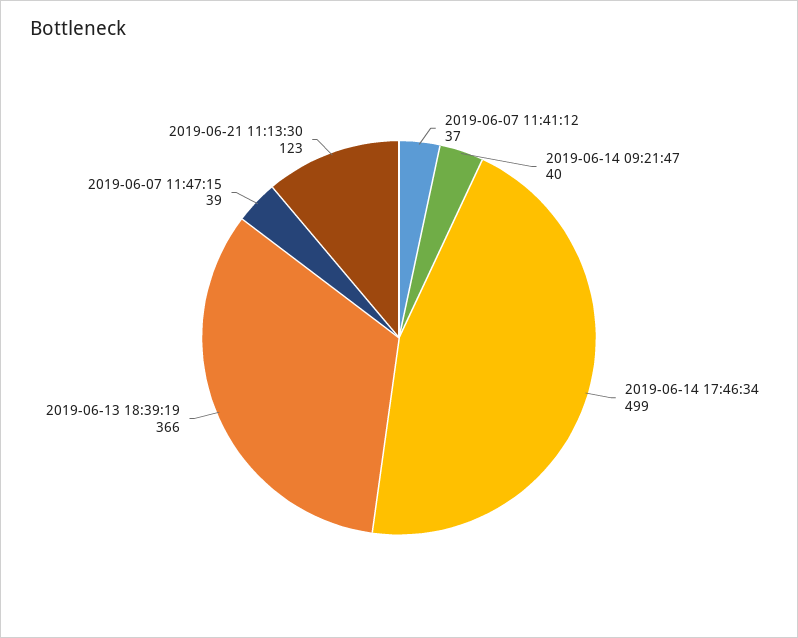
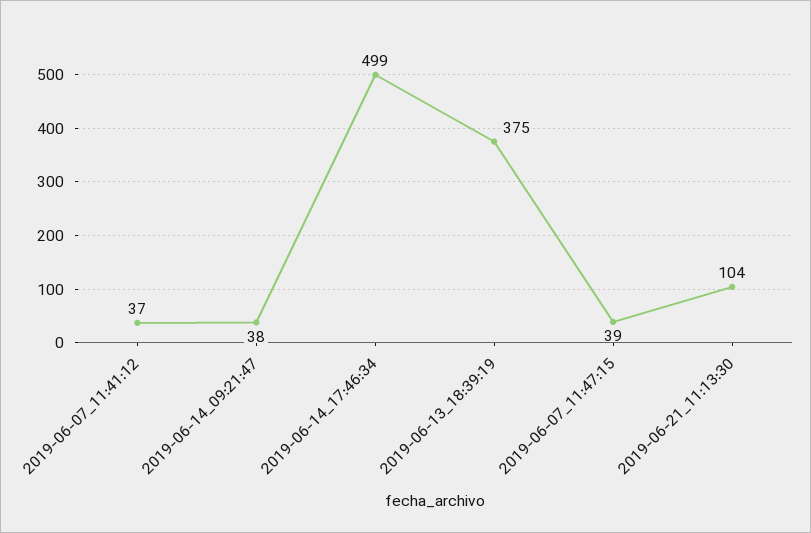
  {
    "2019-06-07 11:41:12": 37,
-   "2019-06-14 09:21:47": 40,
+   "2019-06-14 09:21:47": 38,
    "2019-06-14 17:46:34": 499,
-   "2019-06-13 18:39:19": 366,
+   "2019-06-13 18:39:19": 375,
    "2019-06-07 11:47:15": 39,
-   "2019-06-21 11:13:30": 123
+   "2019-06-21 11:13:30": 104
  }

